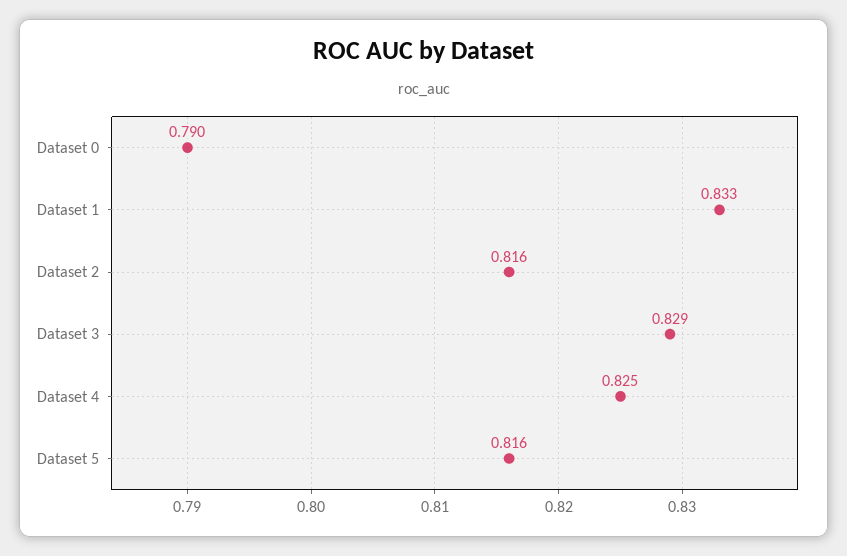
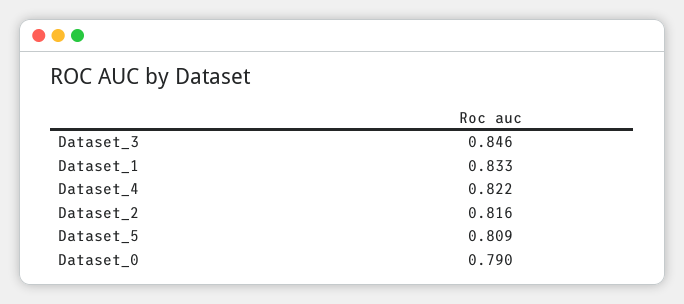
  {
    "Dataset 0": 0.79,
    "Dataset 1": 0.833,
    "Dataset 2": 0.816,
-   "Dataset 3": 0.829,
+   "Dataset 3": 0.846,
-   "Dataset 4": 0.825,
+   "Dataset 4": 0.822,
-   "Dataset 5": 0.816
+   "Dataset 5": 0.809
  }

